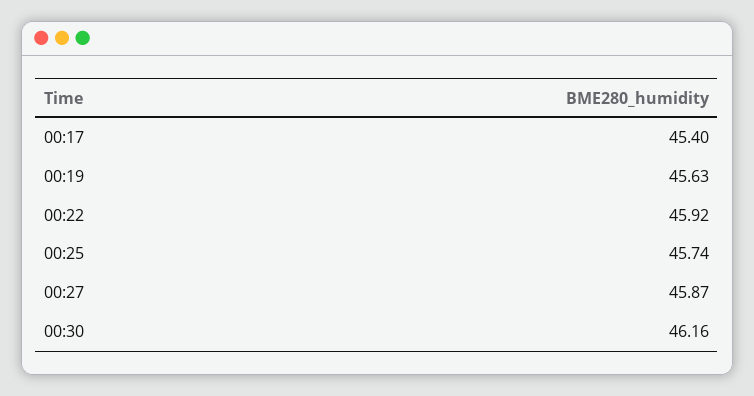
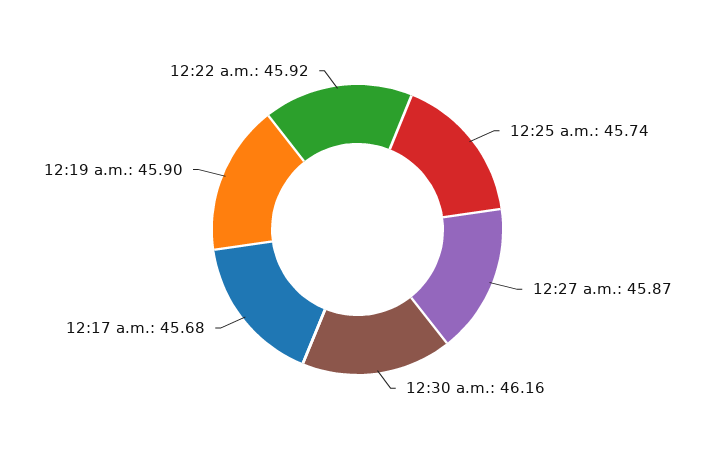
  {
-   "00:17": 45.4,
+   "00:17": 45.68,
-   "00:19": 45.63,
+   "00:19": 45.9,
    "00:22": 45.92,
    "00:25": 45.74,
    "00:27": 45.87,
    "00:30": 46.16
  }

